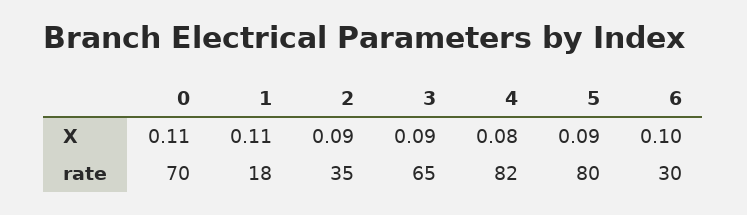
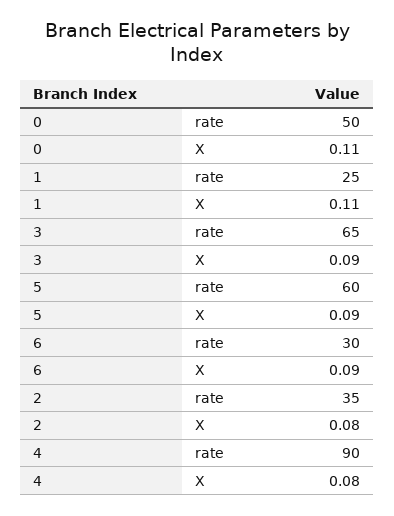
  {
    "0": {
      "X": 0.11,
-     "rate": 70
+     "rate": 50
    },
    "1": {
      "X": 0.11,
-     "rate": 18
+     "rate": 25
    },
    "2": {
-     "X": 0.09,
+     "X": 0.08,
      "rate": 35
    },
    "3": {
      "X": 0.09,
      "rate": 65
    },
    "4": {
      "X": 0.08,
-     "rate": 82
+     "rate": 90
    },
    "5": {
      "X": 0.09,
-     "rate": 80
+     "rate": 60
    },
    "6": {
-     "X": 0.1,
+     "X": 0.09,
      "rate": 30
    }
  }

